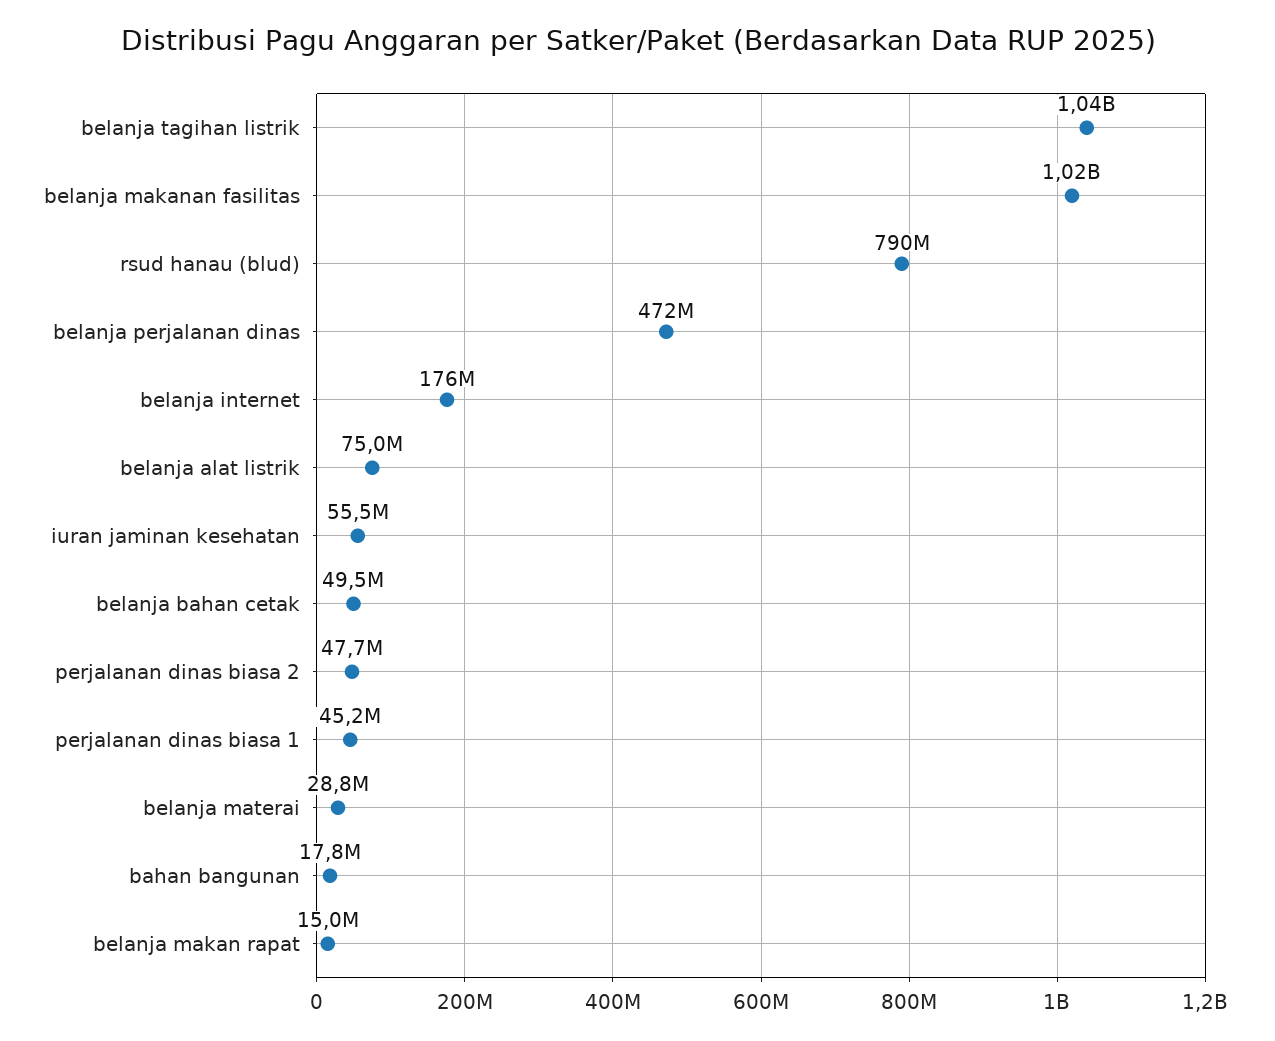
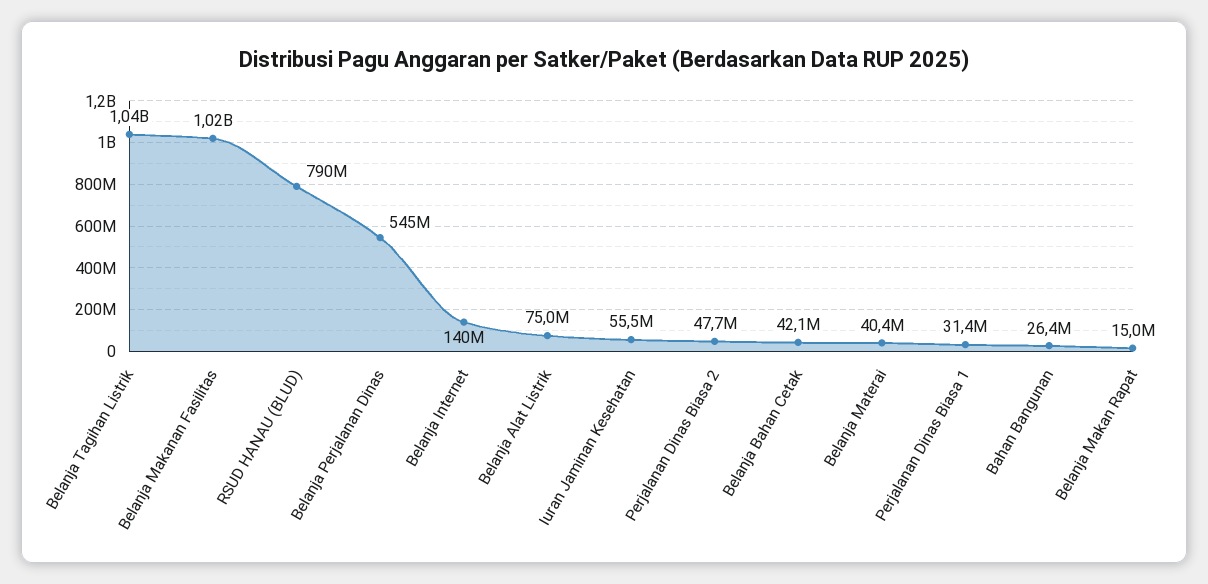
  {
    "belanja tagihan listrik": 1040000000,
    "belanja makanan fasilitas": 1020000000,
    "rsud hanau (blud)": 790000000,
-   "belanja perjalanan dinas": 472000000,
+   "belanja perjalanan dinas": 545000000,
-   "belanja internet": 176000000,
+   "belanja internet": 140000000,
    "belanja alat listrik": 75000000,
    "iuran jaminan kesehatan": 55500000,
-   "belanja bahan cetak": 49500000,
+   "belanja bahan cetak": 42100000,
    "perjalanan dinas biasa 2": 47700000,
-   "perjalanan dinas biasa 1": 45200000,
+   "perjalanan dinas biasa 1": 31400000,
-   "belanja materai": 28800000,
+   "belanja materai": 40400000,
-   "bahan bangunan": 17800000,
+   "bahan bangunan": 26400000,
    "belanja makan rapat": 15000000
  }

